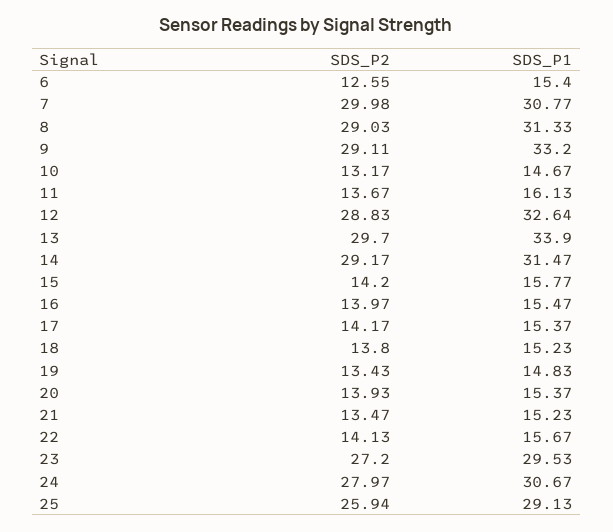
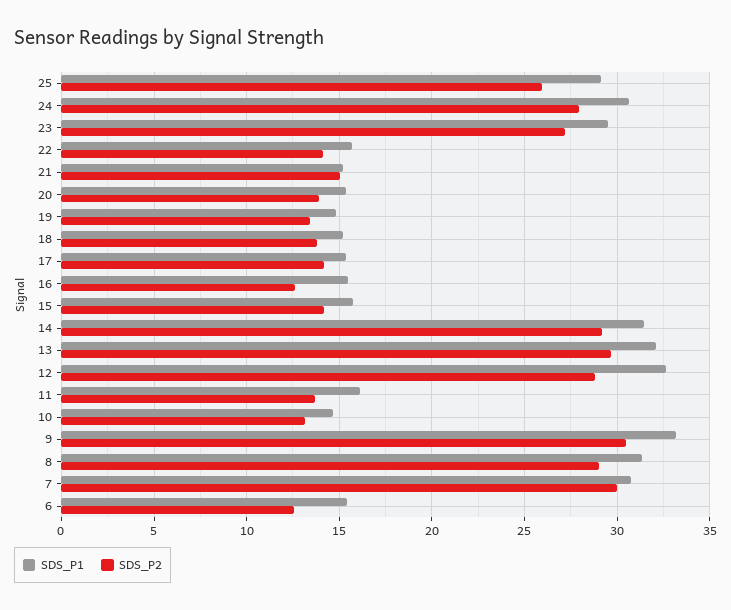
  {
    "SDS_P2": {
      "6": 12.55,
      "7": 29.98,
      "8": 29.03,
-     "9": 29.11,
+     "9": 30.5,
      "10": 13.17,
      "11": 13.67,
      "12": 28.83,
      "13": 29.7,
      "14": 29.17,
      "15": 14.2,
-     "16": 13.97,
+     "16": 12.5,
      "17": 14.17,
      "18": 13.8,
      "19": 13.43,
      "20": 13.93,
-     "21": 13.47,
+     "21": 15,
      "22": 14.13,
      "23": 27.2,
      "24": 27.97,
      "25": 25.94
    },
    "SDS_P1": {
      "6": 15.4,
      "7": 30.77,
      "8": 31.33,
      "9": 33.2,
      "10": 14.67,
      "11": 16.13,
      "12": 32.64,
-     "13": 33.9,
+     "13": 32,
      "14": 31.47,
      "15": 15.77,
      "16": 15.47,
      "17": 15.37,
      "18": 15.23,
      "19": 14.83,
      "20": 15.37,
      "21": 15.23,
      "22": 15.67,
      "23": 29.53,
      "24": 30.67,
      "25": 29.13
    }
  }

